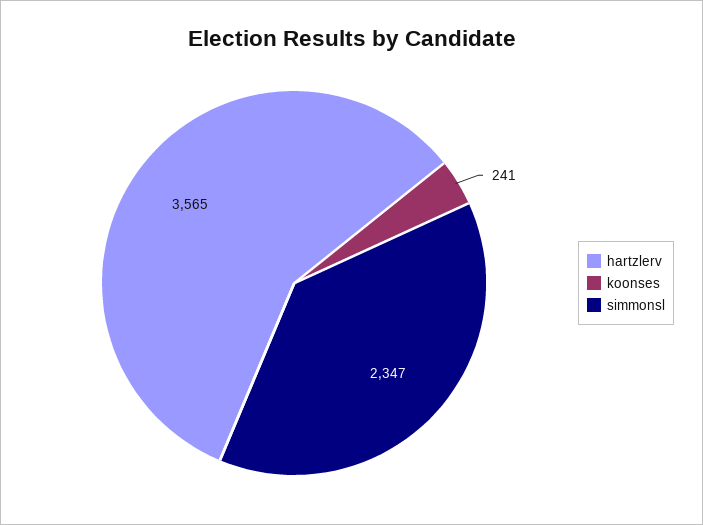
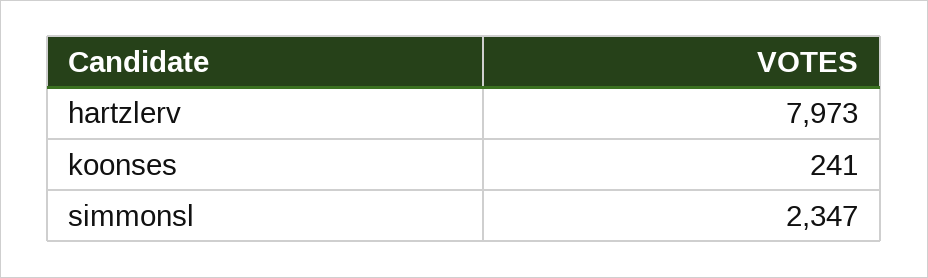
  {
-   "hartzlerv": 3565,
+   "hartzlerv": 7973,
    "koonses": 241,
    "simmonsl": 2347
  }

